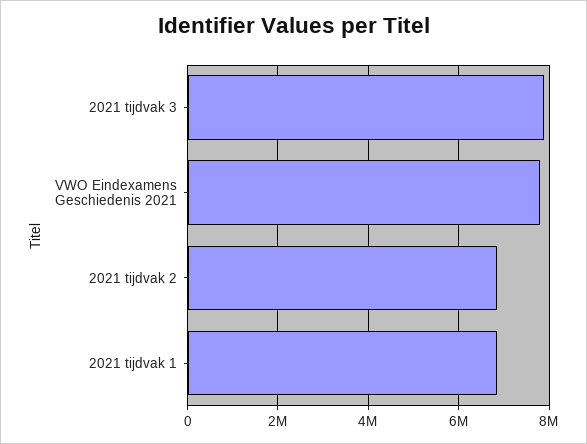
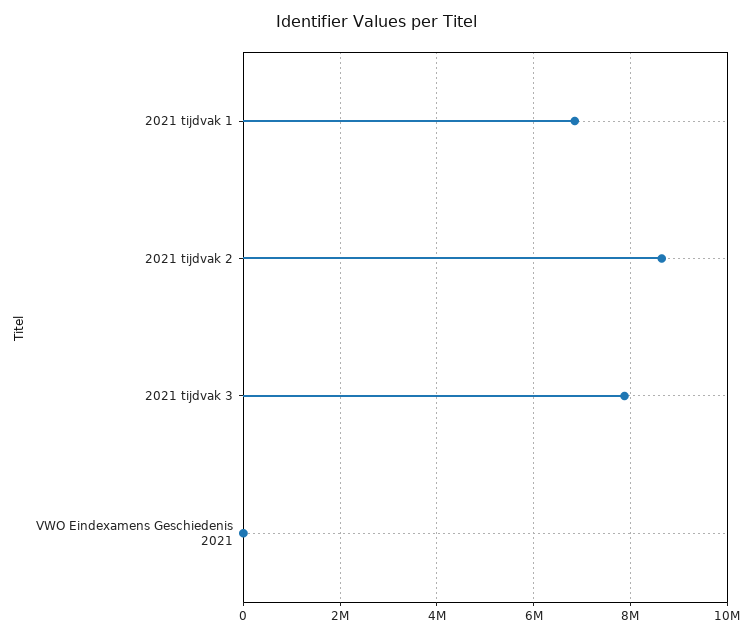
  {
    "2021 tijdvak 3": 7800000,
-   "VWO Eindexamens Geschiedenis 2021": 7800000,
+   "VWO Eindexamens Geschiedenis 2021": 0,
-   "2021 tijdvak 2": 6800000,
+   "2021 tijdvak 2": 8600000,
    "2021 tijdvak 1": 6800000
  }

